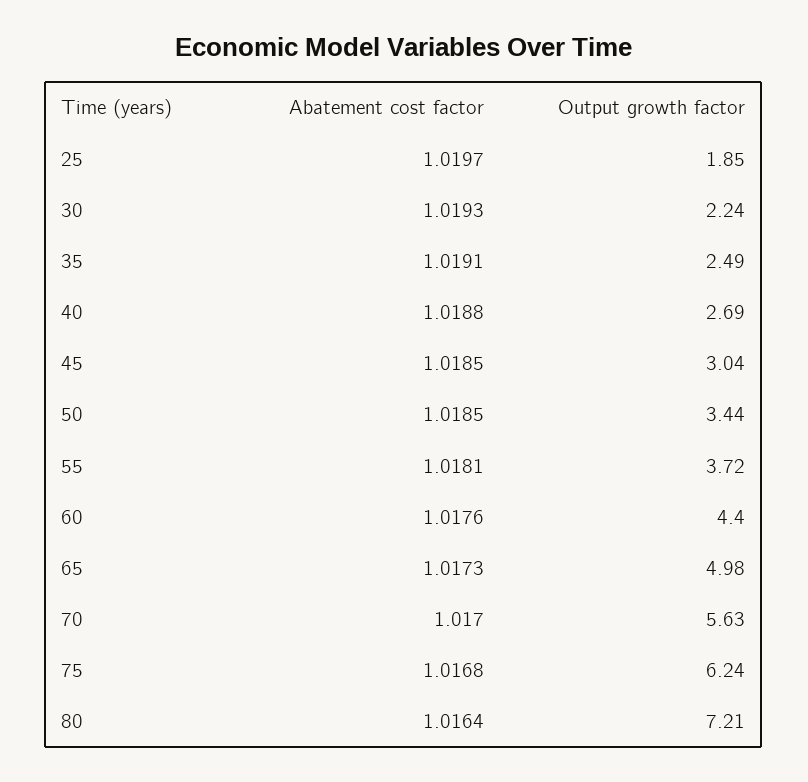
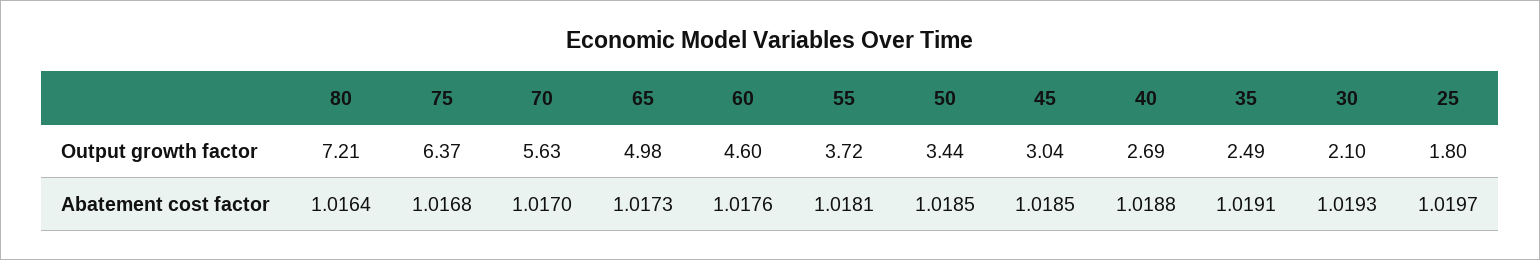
  {
    "Abatement cost factor": {
      "25": 1.0197,
      "30": 1.0193,
      "35": 1.0191,
      "40": 1.0188,
      "45": 1.0185,
      "50": 1.0185,
      "55": 1.0181,
      "60": 1.0176,
      "65": 1.0173,
      "70": 1.017,
      "75": 1.0168,
      "80": 1.0164
    },
    "Output growth factor": {
-     "25": 1.85,
+     "25": 1.8,
-     "30": 2.24,
+     "30": 2.1,
      "35": 2.49,
      "40": 2.69,
      "45": 3.04,
      "50": 3.44,
      "55": 3.72,
-     "60": 4.4,
+     "60": 4.6,
      "65": 4.98,
      "70": 5.63,
-     "75": 6.24,
+     "75": 6.37,
      "80": 7.21
    }
  }

